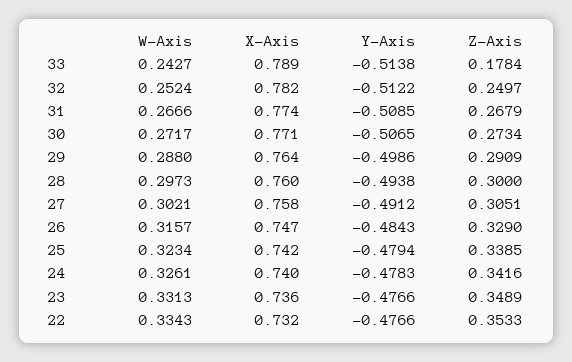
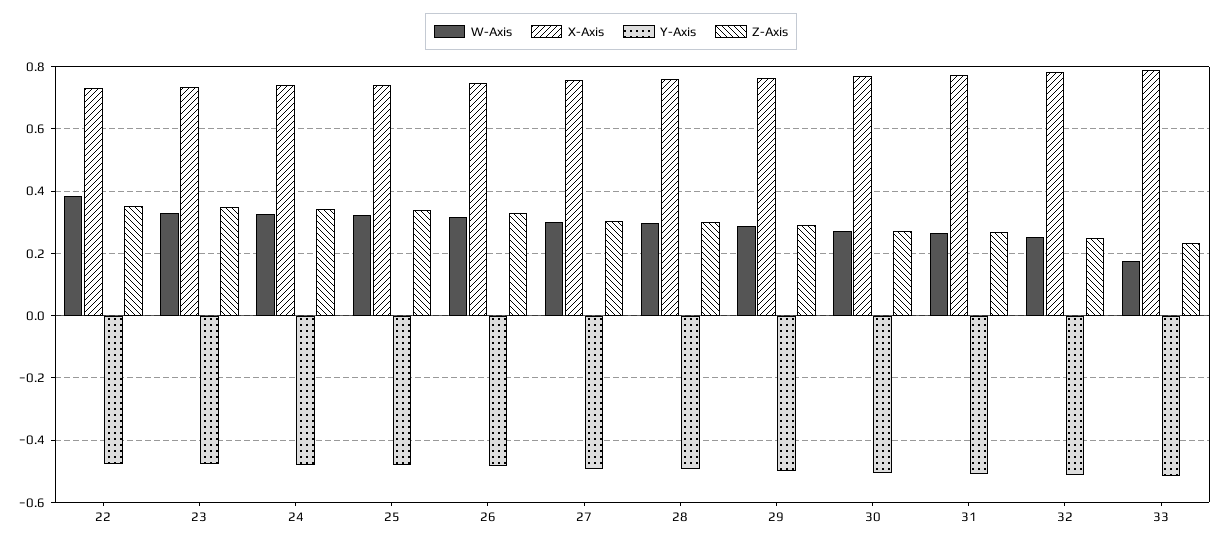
  {
    "W-Axis": {
-     "33": 0.2427,
+     "33": 0.18,
      "32": 0.2524,
      "31": 0.2666,
      "30": 0.2717,
      "29": 0.288,
      "28": 0.2973,
      "27": 0.3021,
      "26": 0.3157,
      "25": 0.3234,
      "24": 0.3261,
      "23": 0.3313,
-     "22": 0.3343
+     "22": 0.38
    },
    "X-Axis": {
      "33": 0.789,
      "32": 0.782,
      "31": 0.774,
      "30": 0.771,
      "29": 0.764,
      "28": 0.76,
      "27": 0.758,
      "26": 0.747,
      "25": 0.742,
      "24": 0.74,
      "23": 0.736,
      "22": 0.732
    },
    "Y-Axis": {
      "33": -0.5138,
      "32": -0.5122,
      "31": -0.5085,
      "30": -0.5065,
      "29": -0.4986,
      "28": -0.4938,
      "27": -0.4912,
      "26": -0.4843,
      "25": -0.4794,
      "24": -0.4783,
      "23": -0.4766,
      "22": -0.4766
    },
    "Z-Axis": {
-     "33": 0.1784,
+     "33": 0.24,
      "32": 0.2497,
      "31": 0.2679,
      "30": 0.2734,
      "29": 0.2909,
      "28": 0.3,
      "27": 0.3051,
      "26": 0.329,
      "25": 0.3385,
      "24": 0.3416,
      "23": 0.3489,
      "22": 0.3533
    }
  }

